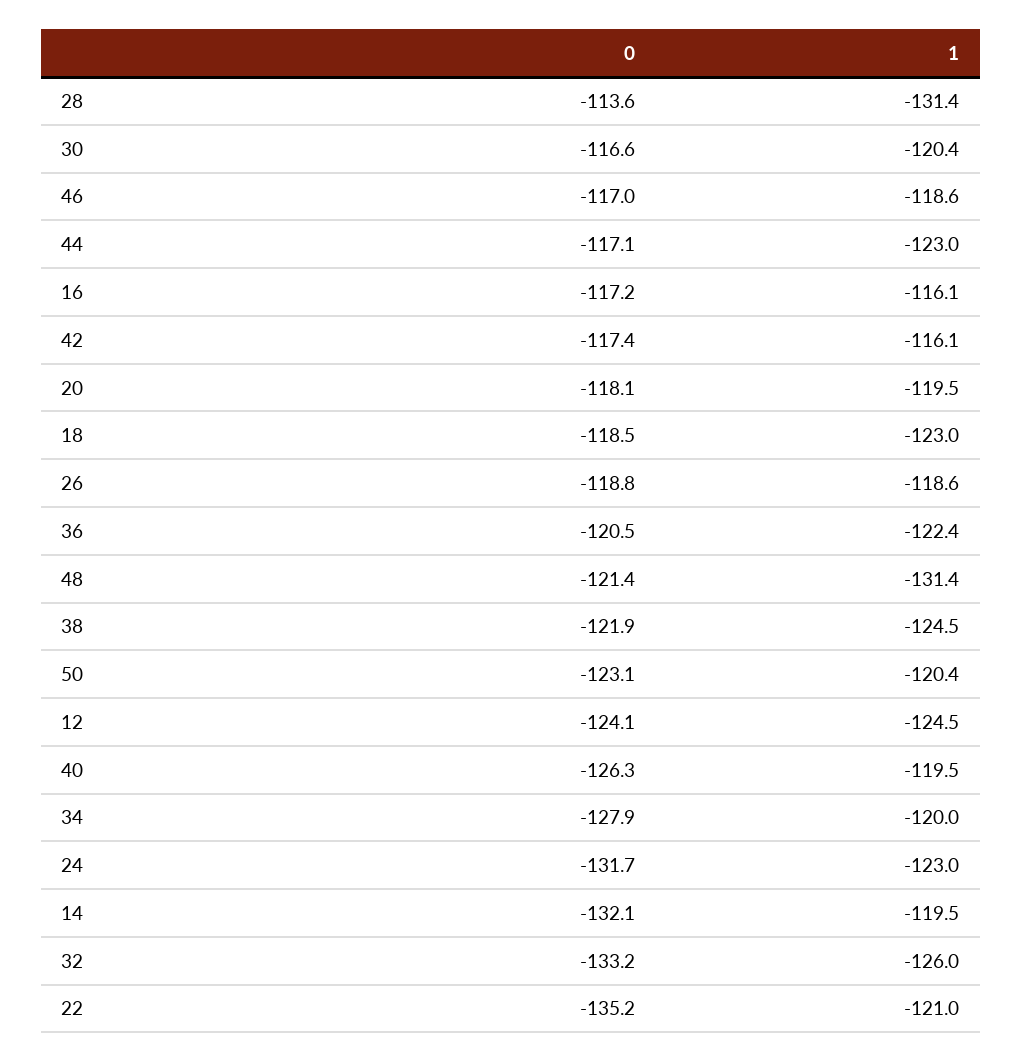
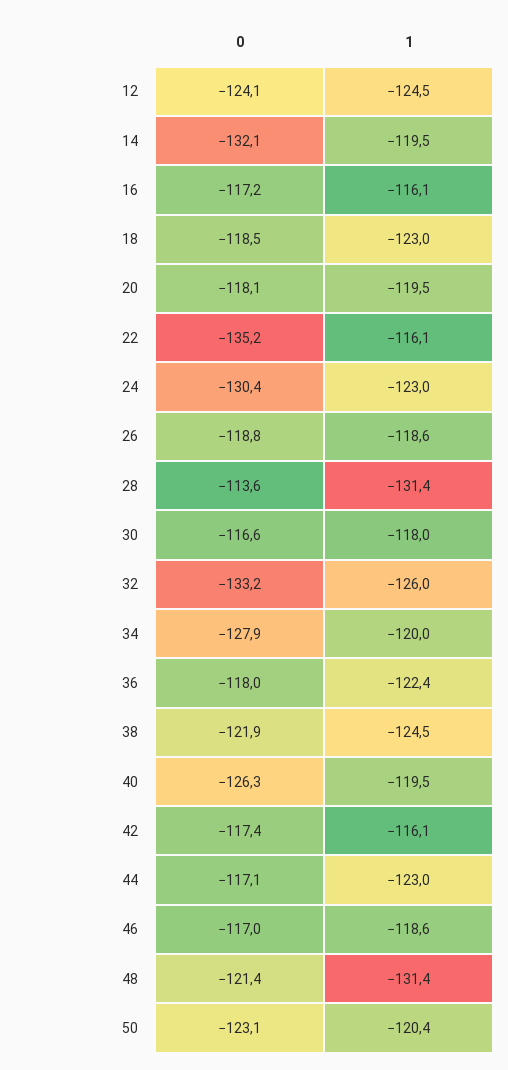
  {
    "0": {
      "28": -113.6,
      "30": -116.6,
      "46": -117,
      "44": -117.1,
      "16": -117.2,
      "42": -117.4,
      "20": -118.1,
      "18": -118.5,
      "26": -118.8,
-     "36": -120.5,
+     "36": -118,
      "48": -121.4,
      "38": -121.9,
      "50": -123.1,
      "12": -124.1,
      "40": -126.3,
      "34": -127.9,
-     "24": -131.7,
+     "24": -130.4,
      "14": -132.1,
      "32": -133.2,
      "22": -135.2
    },
    "1": {
      "28": -131.4,
-     "30": -120.4,
+     "30": -118,
      "46": -118.6,
      "44": -123,
      "16": -116.1,
      "42": -116.1,
      "20": -119.5,
      "18": -123,
      "26": -118.6,
      "36": -122.4,
      "48": -131.4,
      "38": -124.5,
      "50": -120.4,
      "12": -124.5,
      "40": -119.5,
      "34": -120,
      "24": -123,
      "14": -119.5,
      "32": -126,
-     "22": -121
+     "22": -116.1
    }
  }

